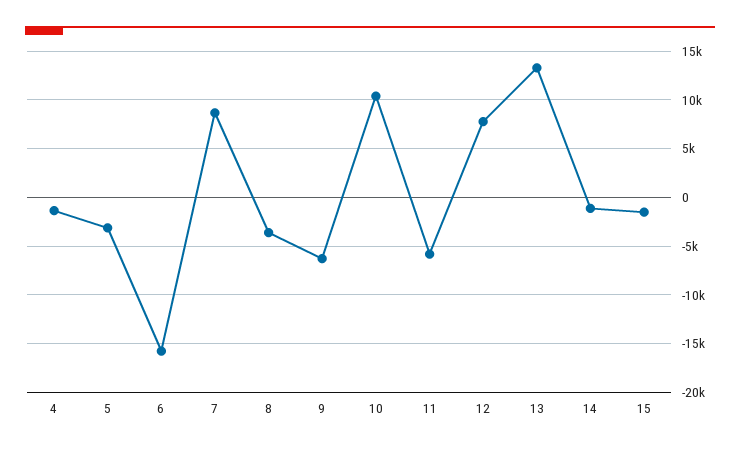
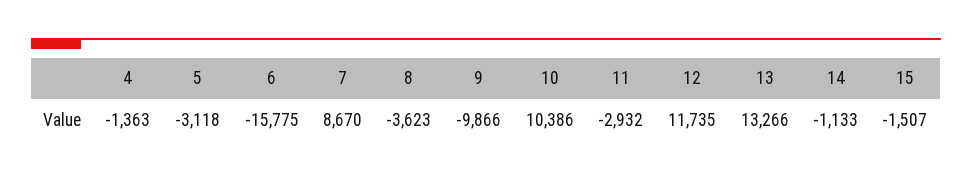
  {
    "4": -1363,
    "5": -3118,
    "6": -15775,
    "7": 8670,
    "8": -3623,
-   "9": -6000,
+   "9": -9866,
    "10": 10386,
-   "11": -6000,
+   "11": -2932,
-   "12": 8000,
+   "12": 11735,
    "13": 13266,
    "14": -1133,
    "15": -1507
  }

